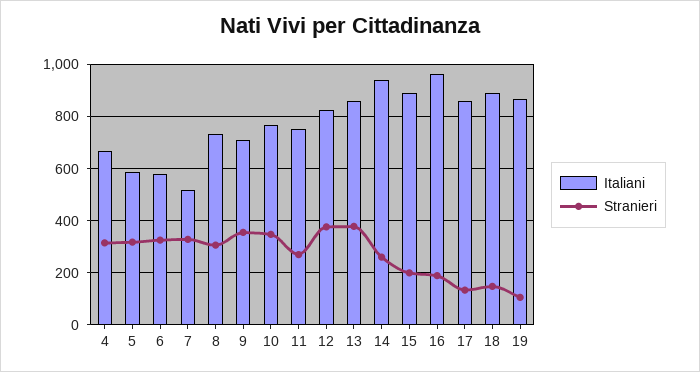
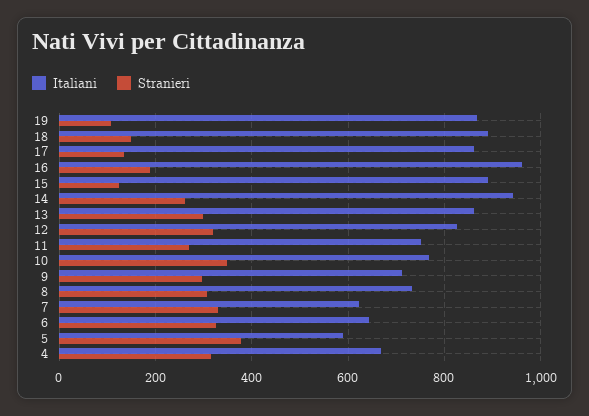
  {
    "Italiani": {
      "4": 660,
      "5": 580,
-     "6": 575,
+     "6": 640,
-     "7": 525,
+     "7": 620,
      "8": 740,
      "9": 720,
      "10": 760,
      "11": 760,
      "12": 820,
      "13": 860,
      "14": 940,
      "15": 900,
      "16": 960,
      "17": 860,
      "18": 900,
      "19": 860
    },
    "Stranieri": {
      "4": 320,
-     "5": 325,
+     "5": 380,
      "6": 320,
      "7": 320,
      "8": 300,
-     "9": 350,
+     "9": 300,
      "10": 340,
      "11": 280,
-     "12": 375,
+     "12": 320,
-     "13": 375,
+     "13": 300,
      "14": 260,
-     "15": 200,
+     "15": 120,
      "16": 180,
      "17": 140,
      "18": 140,
      "19": 100
    }
  }

